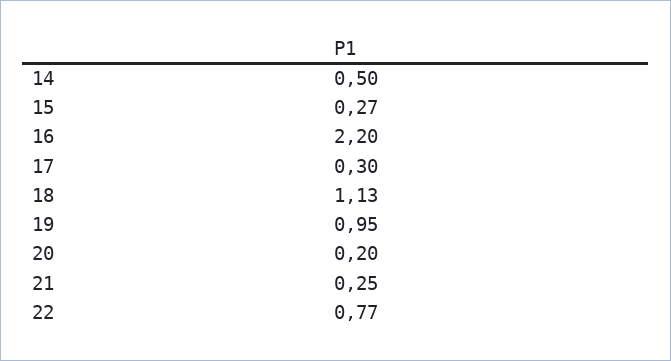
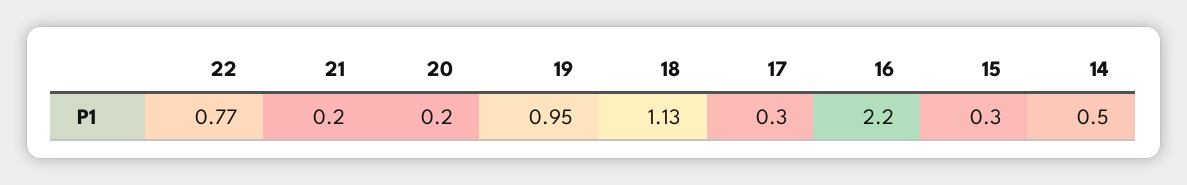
  {
    "14": 0.5,
-   "15": 0.27,
+   "15": 0.3,
    "16": 2.2,
    "17": 0.3,
    "18": 1.13,
    "19": 0.95,
    "20": 0.2,
-   "21": 0.25,
+   "21": 0.2,
    "22": 0.77
  }

